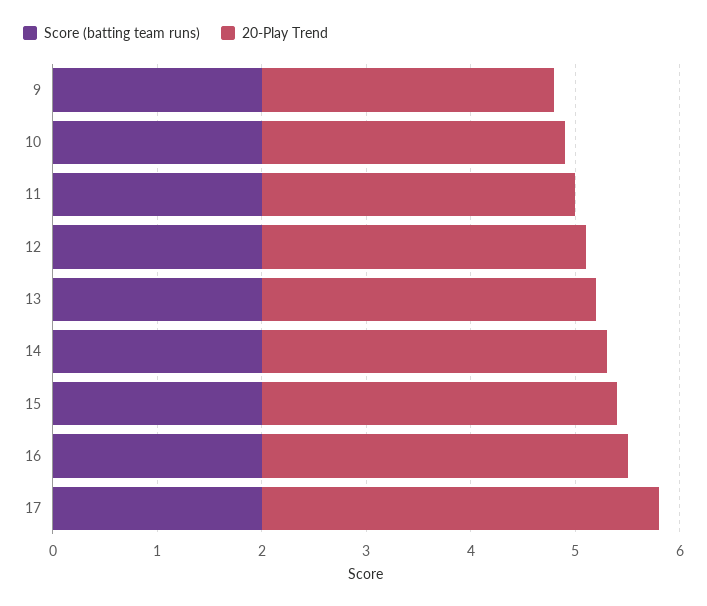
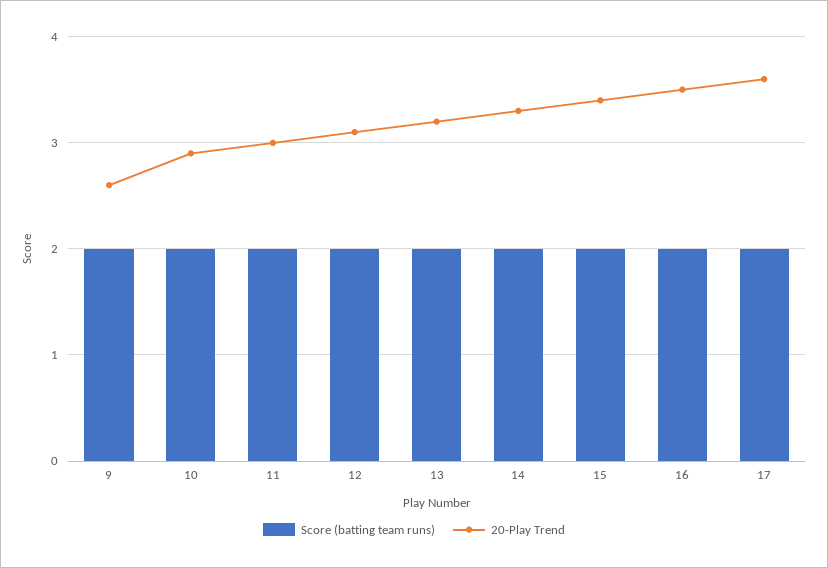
  {
    "Score (batting team runs)": {
      "9": 2,
      "10": 2,
      "11": 2,
      "12": 2,
      "13": 2,
      "14": 2,
      "15": 2,
      "16": 2,
      "17": 2
    },
    "20-Play Trend": {
-     "9": 2.8,
+     "9": 2.6,
      "10": 2.9,
      "11": 3,
      "12": 3.1,
      "13": 3.2,
      "14": 3.3,
      "15": 3.4,
      "16": 3.5,
-     "17": 3.8
+     "17": 3.6
    }
  }

